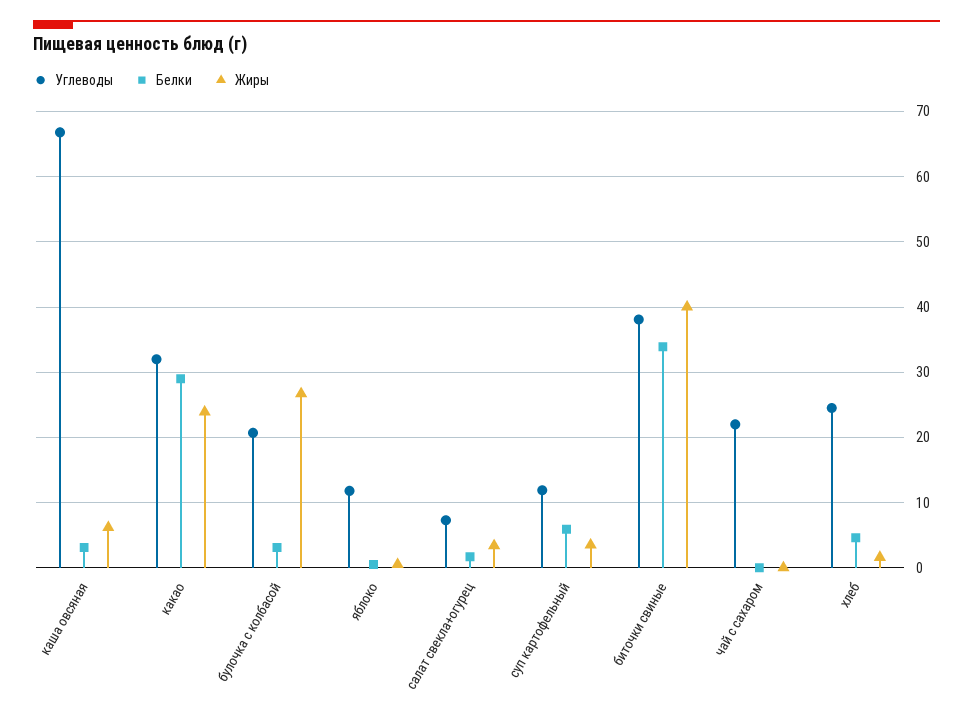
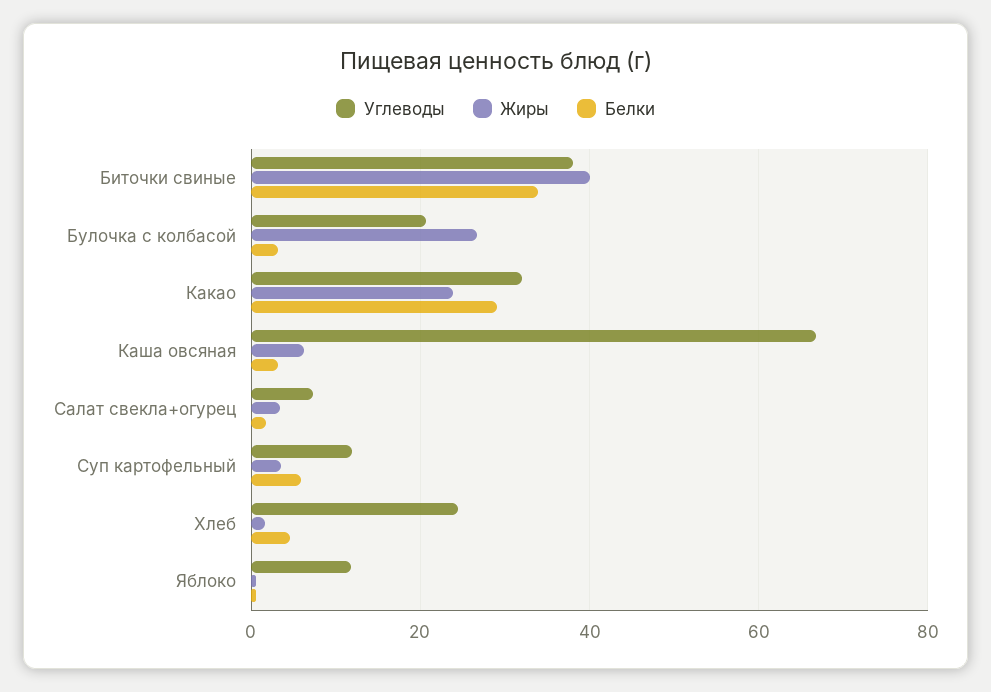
  {
    "Углеводы": {
      "каша овсяная": 67,
      "какао": 32,
      "булочка с колбасой": 21,
      "яблоко": 12,
      "салат свекла+огурец": 7,
      "суп картофельный": 12,
      "биточки свиные": 38,
-     "чай с сахаром": 22,
      "хлеб": 25
    },
    "Белки": {
      "каша овсяная": 3,
      "какао": 29,
      "булочка с колбасой": 3,
      "яблоко": 1,
      "салат свекла+огурец": 2,
      "суп картофельный": 6,
      "биточки свиные": 34,
-     "чай с сахаром": 0,
      "хлеб": 5
    },
    "Жиры": {
      "каша овсяная": 6,
      "какао": 24,
      "булочка с колбасой": 27,
      "яблоко": 1,
      "салат свекла+огурец": 3,
      "суп картофельный": 4,
      "биточки свиные": 40,
-     "чай с сахаром": 0,
      "хлеб": 2
    }
  }

